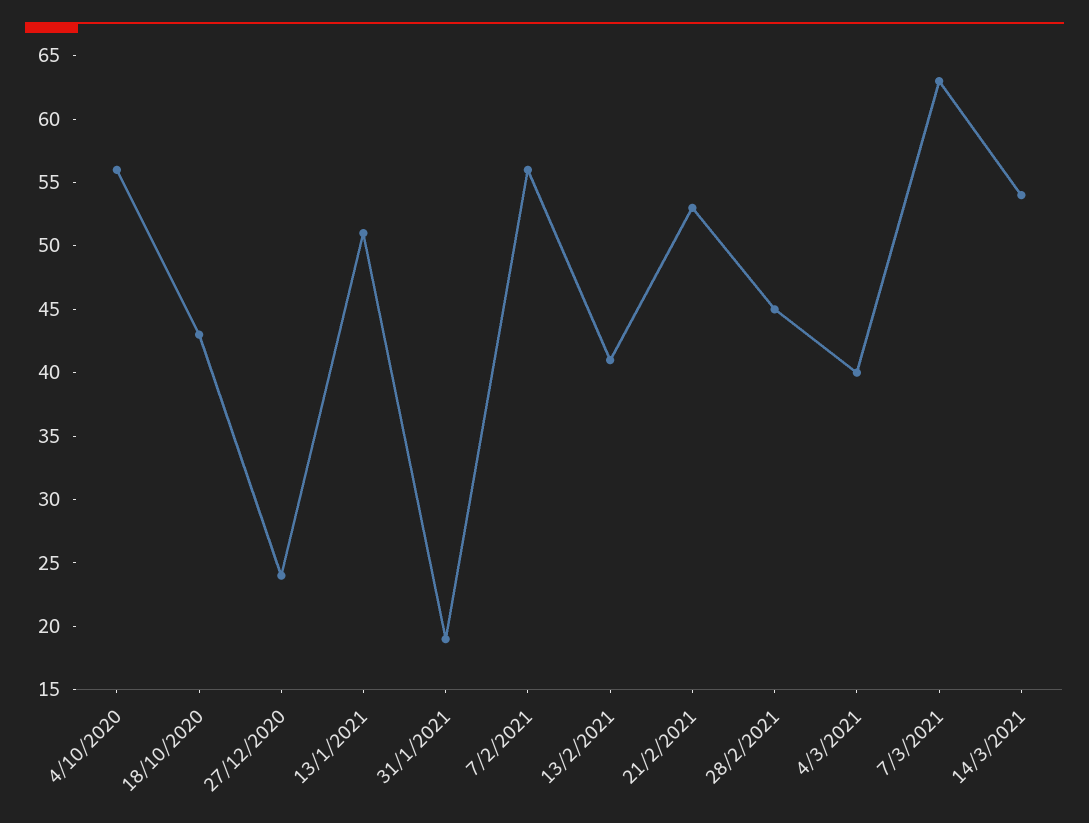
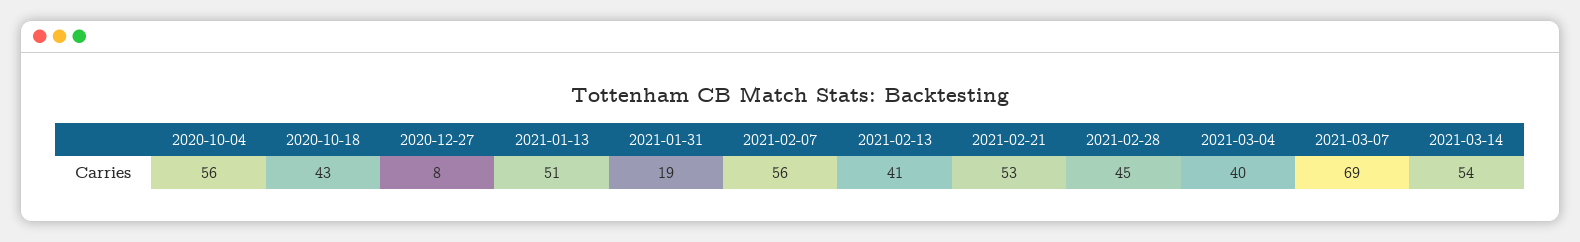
  {
    "4/10/2020": 56,
    "18/10/2020": 43,
-   "27/12/2020": 24,
+   "27/12/2020": 8,
    "13/1/2021": 51,
    "31/1/2021": 19,
    "7/2/2021": 56,
    "13/2/2021": 41,
    "21/2/2021": 53,
    "28/2/2021": 45,
    "4/3/2021": 40,
-   "7/3/2021": 63,
+   "7/3/2021": 69,
    "14/3/2021": 54
  }

